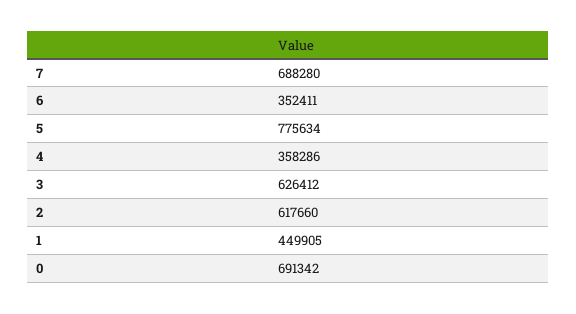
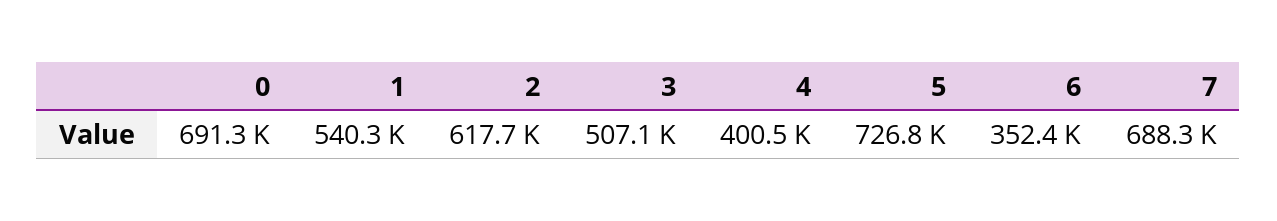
  {
    "7": 688280,
    "6": 352411,
-   "5": 775634,
+   "5": 726800,
-   "4": 358286,
+   "4": 400500,
-   "3": 626412,
+   "3": 507100,
    "2": 617660,
-   "1": 449905,
+   "1": 540300,
    "0": 691342
  }

